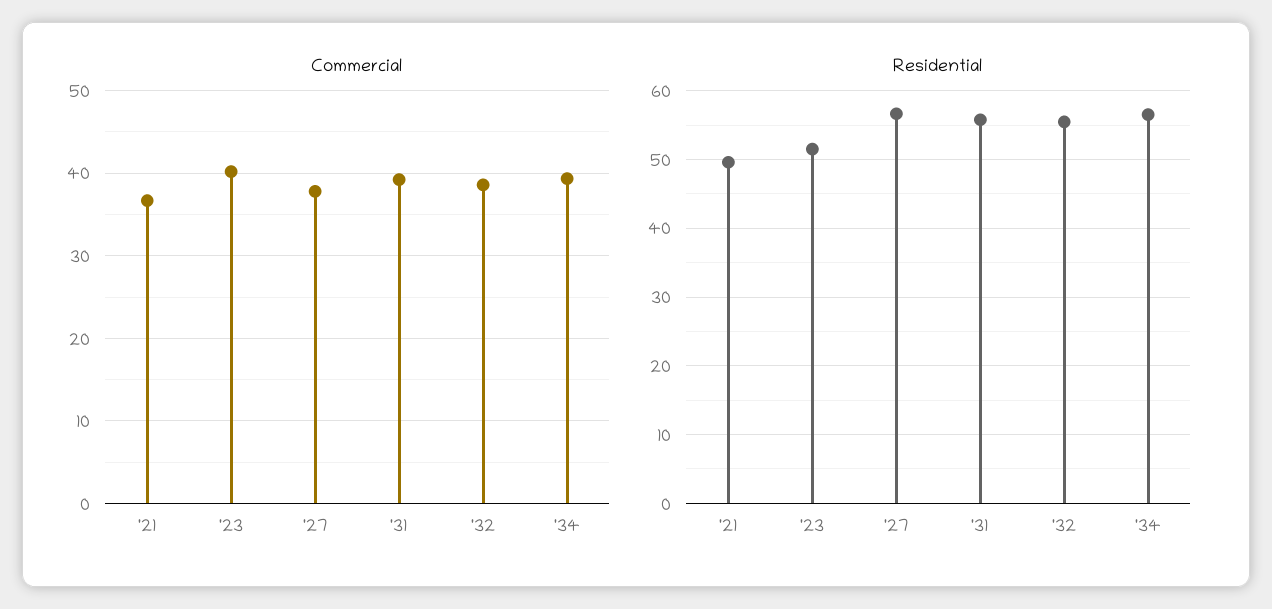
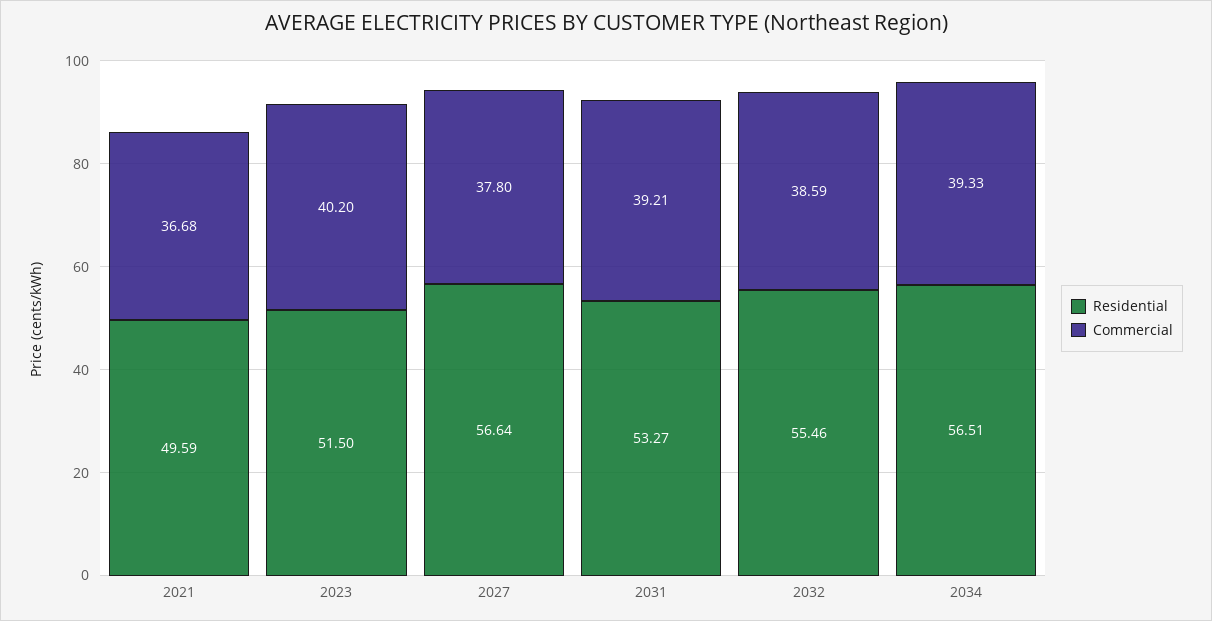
  {
    "Commercial": {
      "'21": 36.68,
      "'23": 40.2,
      "'27": 37.8,
      "'31": 39.21,
      "'32": 38.59,
      "'34": 39.33
    },
    "Residential": {
      "'21": 49.59,
      "'23": 51.5,
      "'27": 56.64,
-     "'31": 56,
+     "'31": 53.27,
      "'32": 55.46,
      "'34": 56.51
    }
  }

